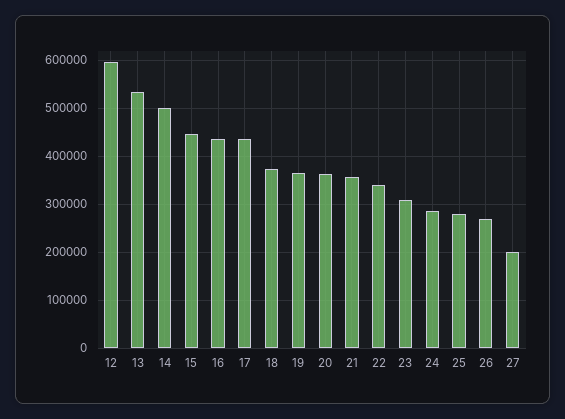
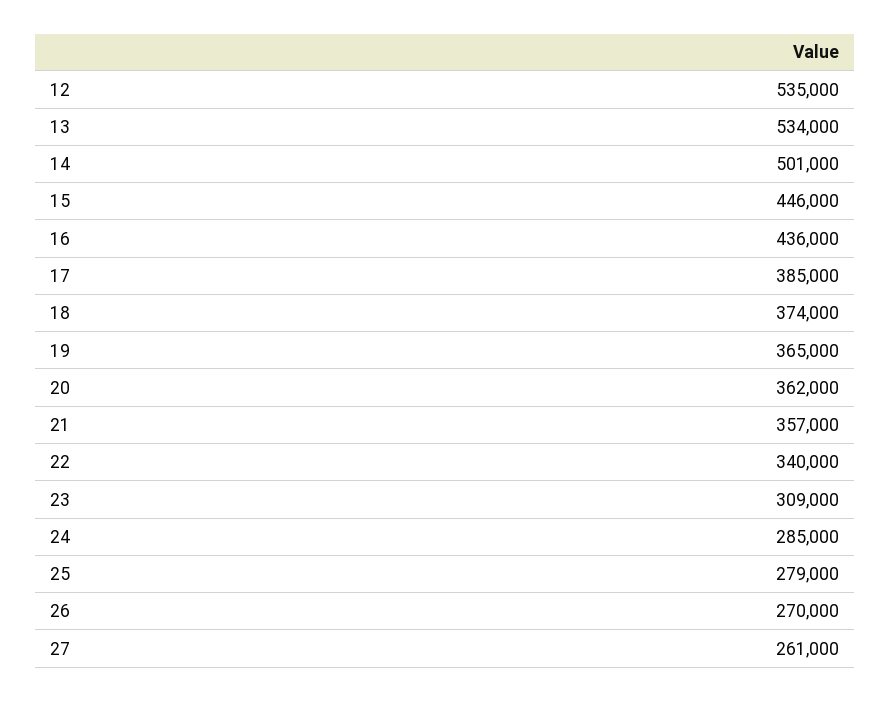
  {
-   "12": 600000,
+   "12": 535000,
    "13": 534000,
    "14": 501000,
    "15": 446000,
    "16": 436000,
-   "17": 440000,
+   "17": 385000,
    "18": 374000,
    "19": 365000,
    "20": 362000,
    "21": 357000,
    "22": 340000,
    "23": 309000,
    "24": 285000,
    "25": 279000,
    "26": 270000,
-   "27": 200000
+   "27": 261000
  }

